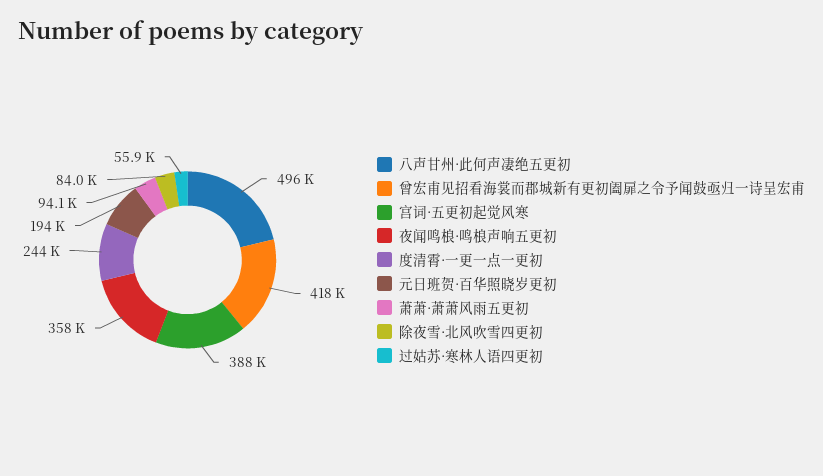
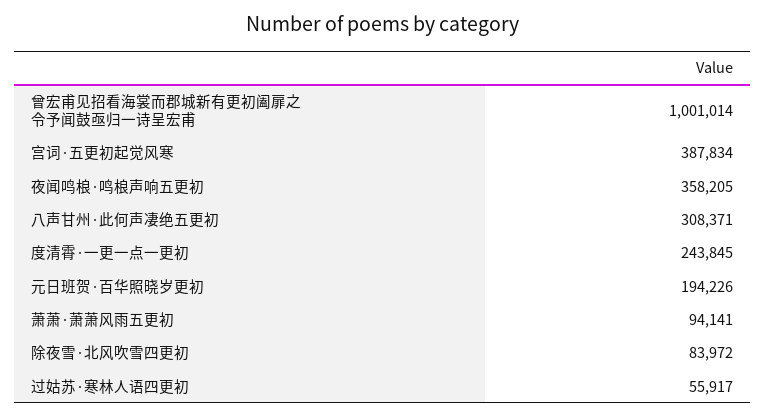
  {
-   "八声甘州·此何声凄绝五更初": 496000,
+   "八声甘州·此何声凄绝五更初": 308371,
-   "曾宏甫见招看海裳而郡城新有更初阖扉之令予闻鼓亟归一诗呈宏甫": 418000,
+   "曾宏甫见招看海裳而郡城新有更初阖扉之令予闻鼓亟归一诗呈宏甫": 1001014,
    "宫词·五更初起觉风寒": 387834,
    "夜闻鸣桹·鸣桹声响五更初": 358205,
    "度清霄·一更一点一更初": 243845,
    "元日班贺·百华照晓岁更初": 194226,
    "萧萧·萧萧风雨五更初": 94141,
    "除夜雪·北风吹雪四更初": 83972,
    "过姑苏·寒林人语四更初": 55917
  }

